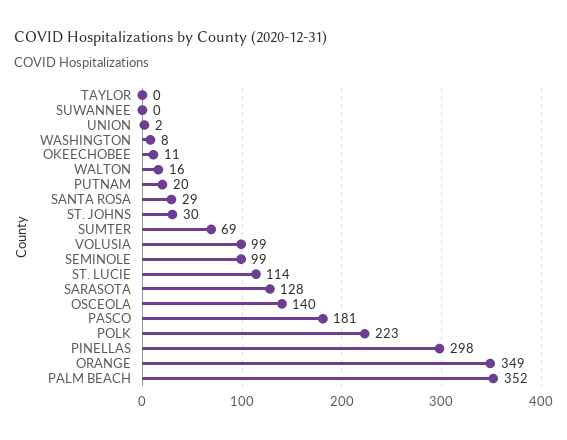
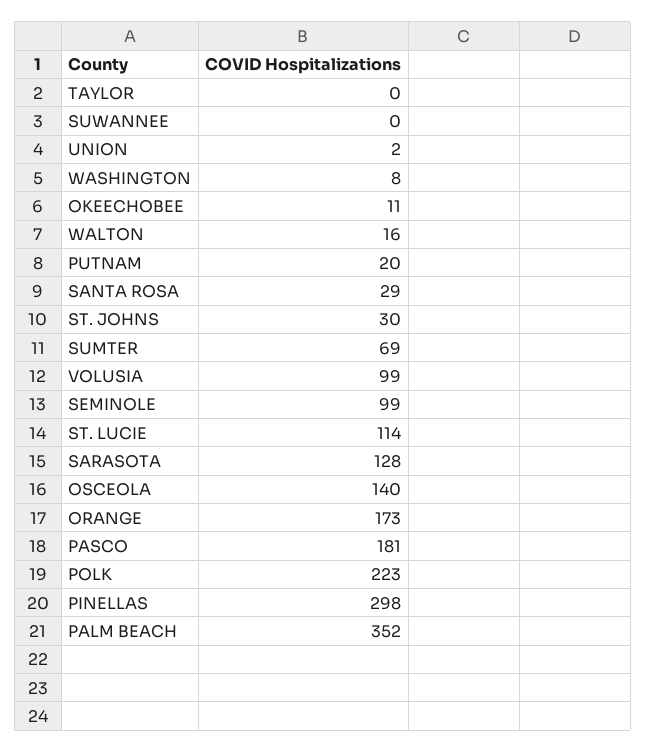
  {
    "TAYLOR": 0,
    "SUWANNEE": 0,
    "UNION": 2,
    "WASHINGTON": 8,
    "OKEECHOBEE": 11,
    "WALTON": 16,
    "PUTNAM": 20,
    "SANTA ROSA": 29,
    "ST. JOHNS": 30,
    "SUMTER": 69,
    "VOLUSIA": 99,
    "SEMINOLE": 99,
    "ST. LUCIE": 114,
    "SARASOTA": 128,
    "OSCEOLA": 140,
    "PASCO": 181,
    "POLK": 223,
    "PINELLAS": 298,
-   "ORANGE": 349,
+   "ORANGE": 173,
    "PALM BEACH": 352
  }

